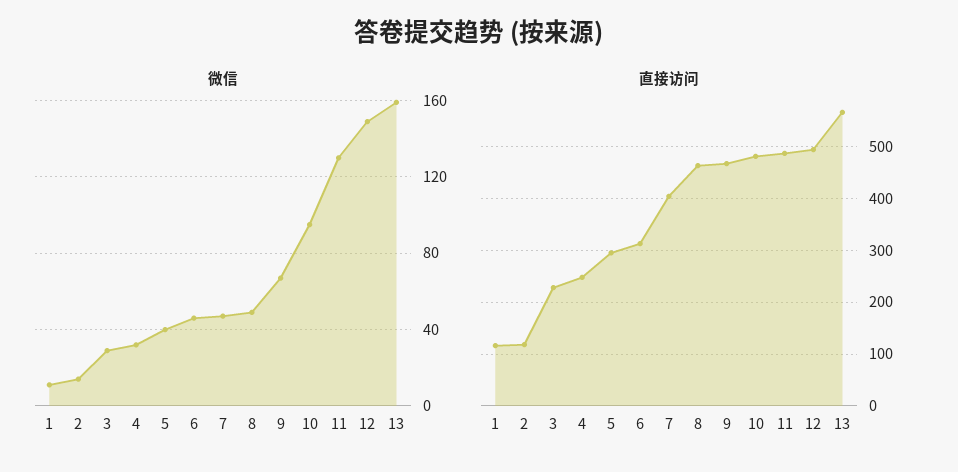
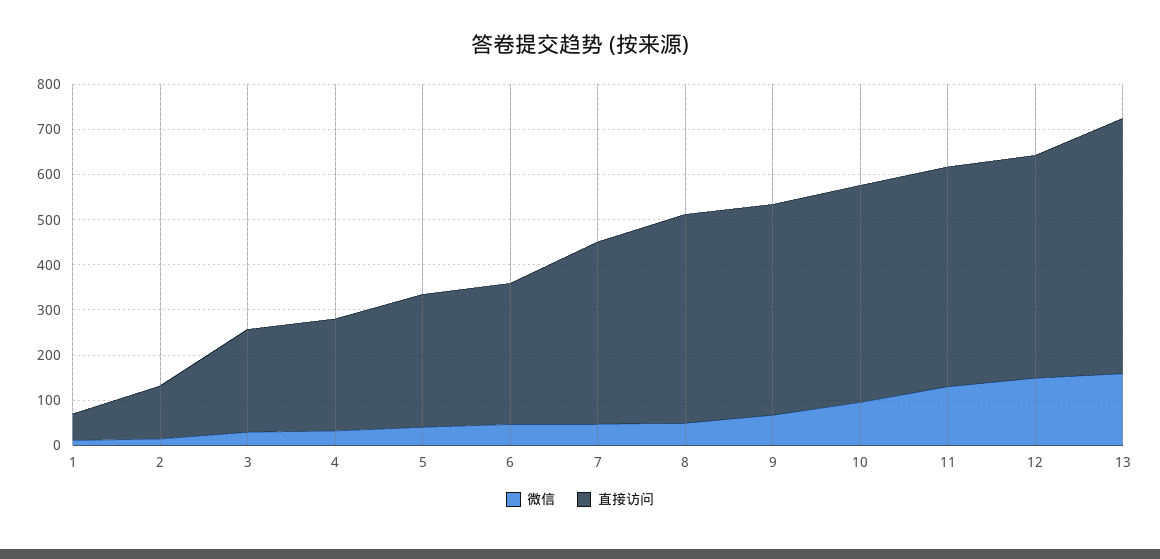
  {
    "微信": {
      "1": 10,
      "2": 15,
      "3": 30,
      "4": 30,
      "5": 40,
      "6": 45,
      "7": 45,
      "8": 50,
      "9": 65,
      "10": 95,
      "11": 130,
      "12": 150,
      "13": 160
    },
    "直接访问": {
-     "1": 120,
+     "1": 60,
      "2": 120,
      "3": 220,
      "4": 240,
      "5": 300,
      "6": 320,
      "7": 400,
      "8": 460,
      "9": 460,
      "10": 480,
      "11": 480,
      "12": 500,
      "13": 560
    }
  }

